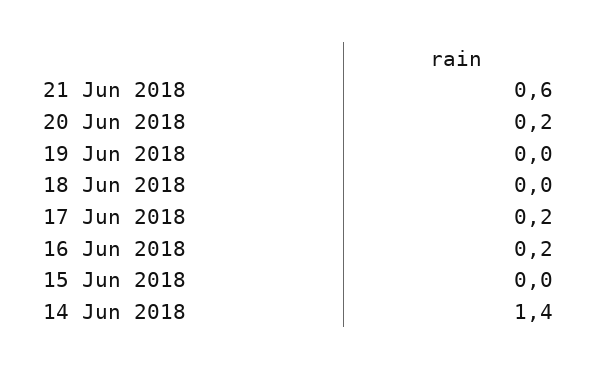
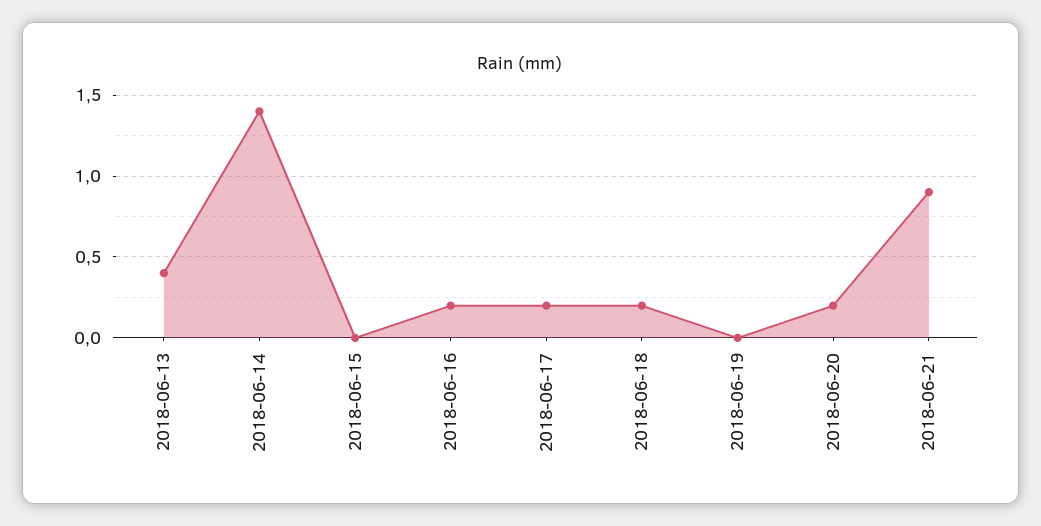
  {
-   "21 Jun 2018": 0.6,
+   "21 Jun 2018": 0.9,
    "20 Jun 2018": 0.2,
    "19 Jun 2018": 0,
-   "18 Jun 2018": 0,
+   "18 Jun 2018": 0.2,
    "17 Jun 2018": 0.2,
    "16 Jun 2018": 0.2,
    "15 Jun 2018": 0,
-   "14 Jun 2018": 1.4
+   "14 Jun 2018": 1.4,
+   "2018-06-13": 0.4
  }

